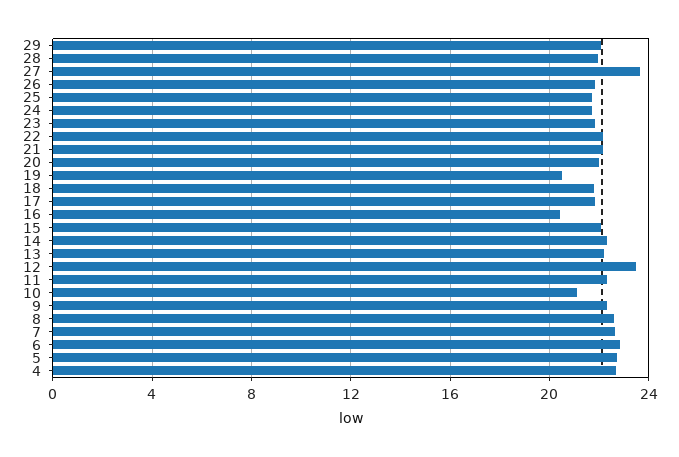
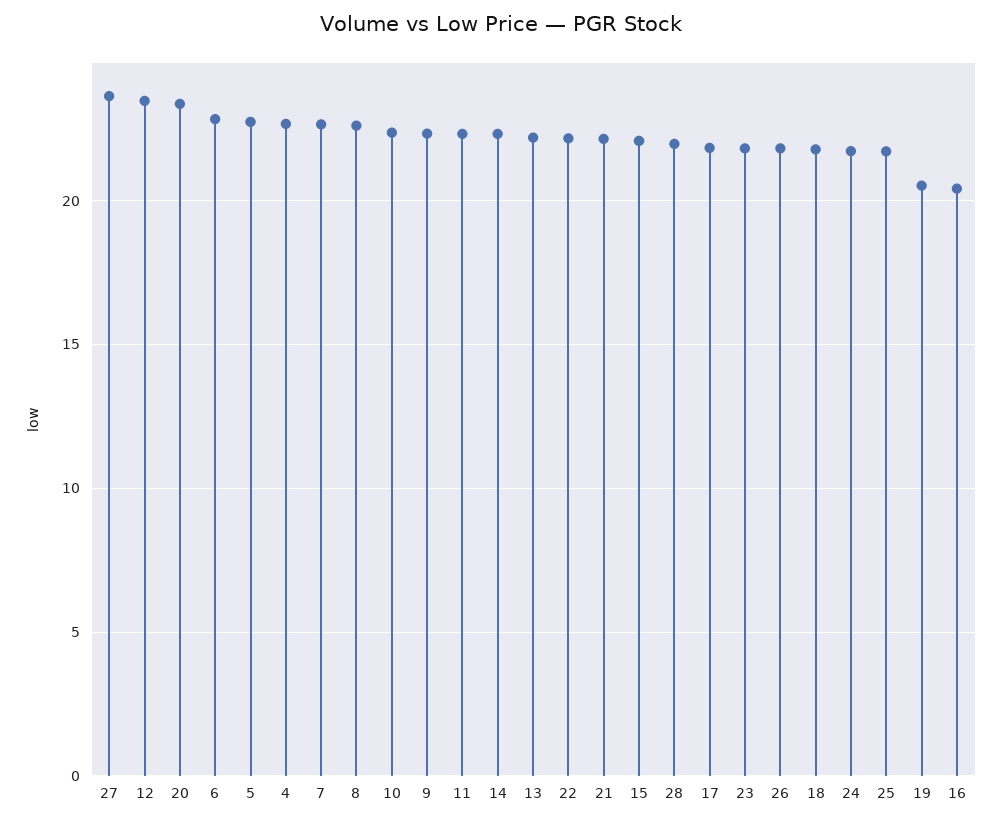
  {
-   "29": 22,
    "28": 22,
    "27": 23.5,
    "26": 22,
    "25": 21.5,
    "24": 21.5,
    "23": 22,
    "22": 22,
    "21": 22,
-   "20": 22,
+   "20": 23.5,
    "19": 20.5,
    "18": 22,
    "17": 22,
    "16": 20.5,
    "15": 22,
    "14": 22.5,
    "13": 22,
    "12": 23.5,
    "11": 22.5,
-   "10": 21,
+   "10": 22.5,
    "9": 22.5,
    "8": 22.5,
    "7": 22.5,
    "6": 23,
    "5": 22.5,
    "4": 22.5
  }

